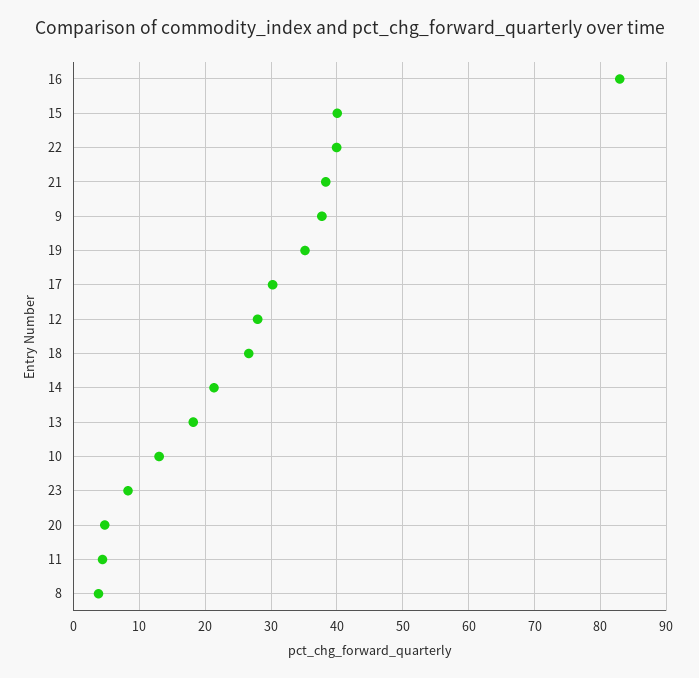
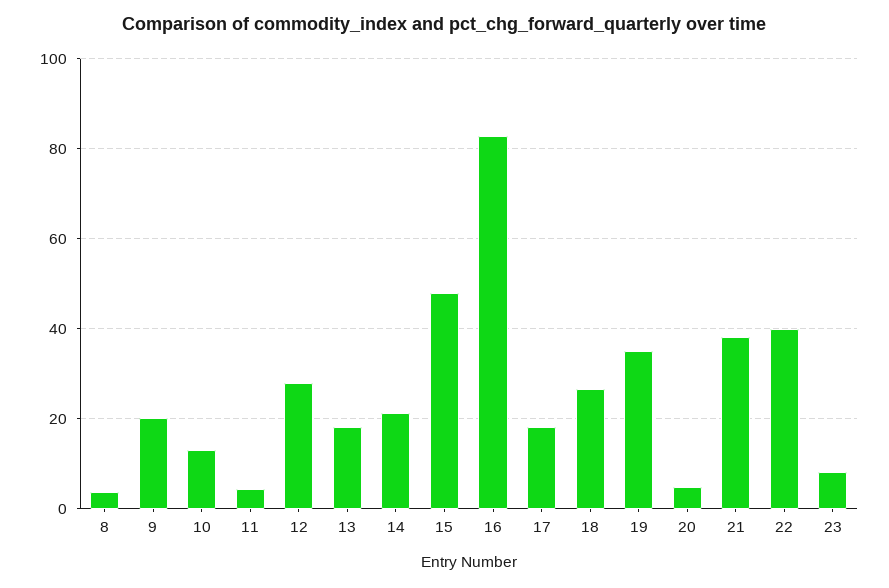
  {
    "16": 83,
-   "15": 40,
+   "15": 48,
    "22": 40,
    "21": 38,
-   "9": 38,
+   "9": 20,
    "19": 35,
-   "17": 30,
+   "17": 18,
    "12": 28,
    "18": 27,
    "14": 21,
    "13": 18,
    "10": 13,
    "23": 8,
    "20": 5,
    "11": 4,
    "8": 4
  }

